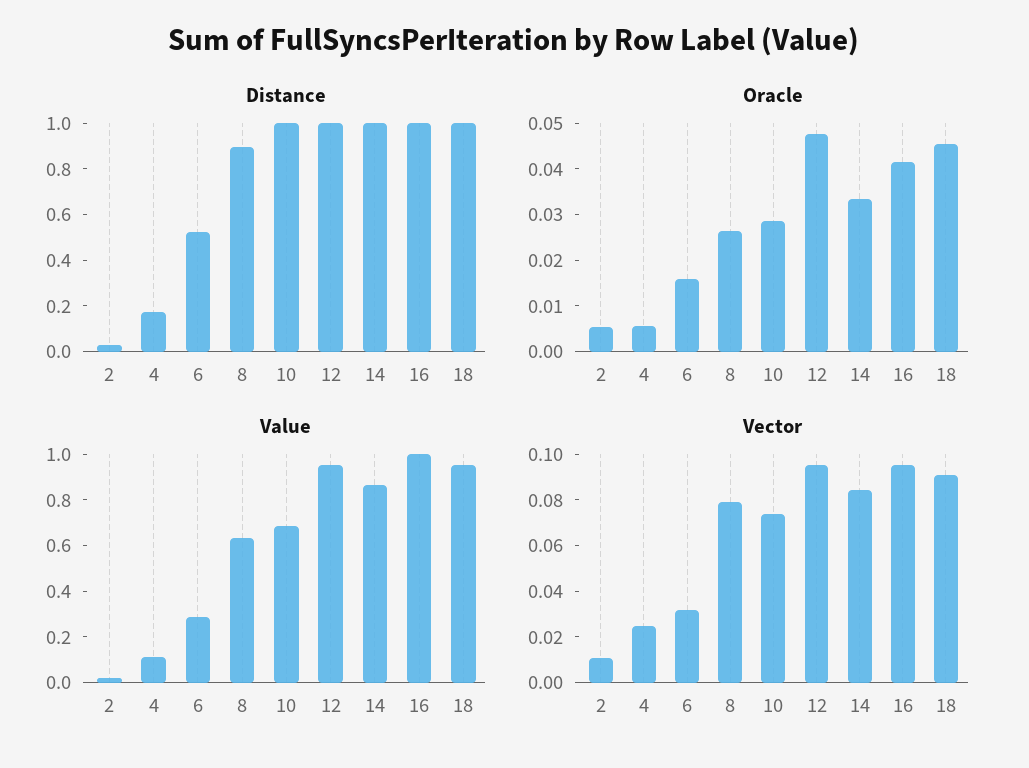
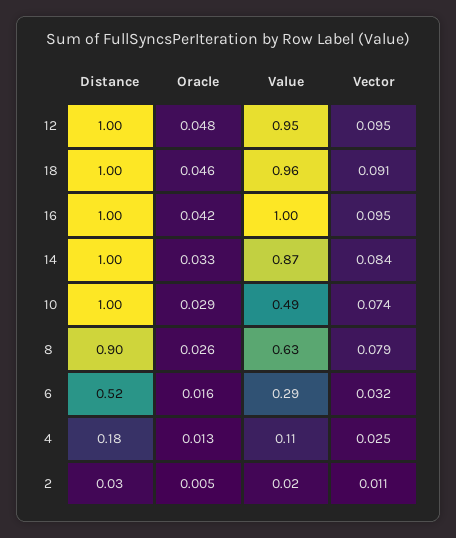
  {
    "Distance": {
      "2": 0.03,
      "4": 0.18,
      "6": 0.52,
      "8": 0.9,
      "10": 1,
      "12": 1,
      "14": 1,
      "16": 1,
      "18": 1
    },
    "Oracle": {
      "2": 0.005,
-     "4": 0.006,
+     "4": 0.013,
      "6": 0.016,
      "8": 0.026,
      "10": 0.029,
      "12": 0.048,
      "14": 0.033,
      "16": 0.042,
      "18": 0.046
    },
    "Value": {
      "2": 0.02,
      "4": 0.11,
      "6": 0.29,
      "8": 0.63,
-     "10": 0.7,
+     "10": 0.49,
      "12": 0.95,
      "14": 0.87,
      "16": 1,
      "18": 0.96
    },
    "Vector": {
      "2": 0.011,
      "4": 0.025,
      "6": 0.032,
      "8": 0.079,
      "10": 0.074,
      "12": 0.095,
      "14": 0.084,
      "16": 0.095,
      "18": 0.091
    }
  }

